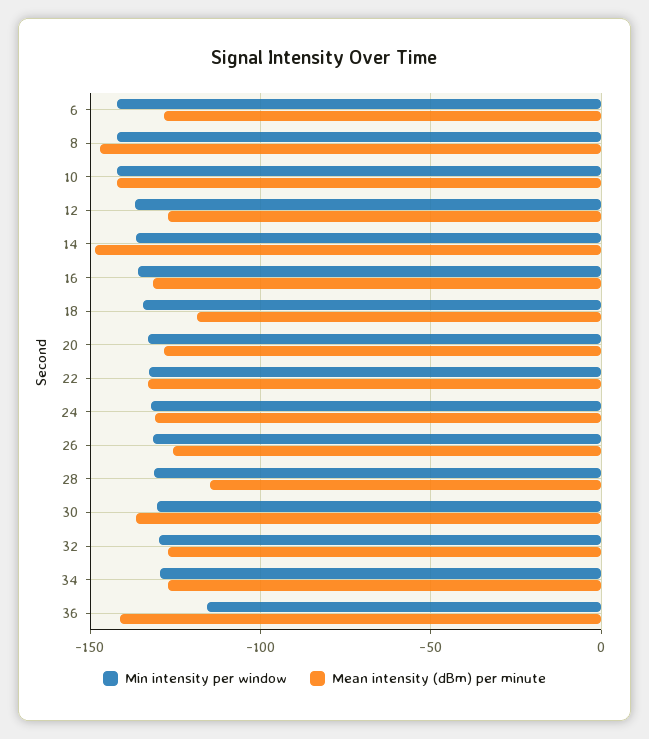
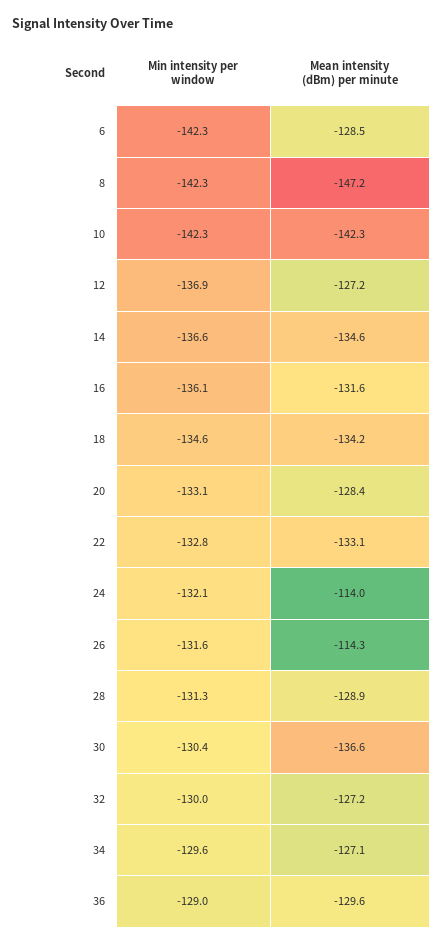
  {
    "Min intensity per window": {
      "6": -142.3,
      "8": -142.3,
      "10": -142.3,
      "12": -136.9,
      "14": -136.6,
      "16": -136.1,
      "18": -134.6,
      "20": -133.1,
      "22": -132.8,
      "24": -132.1,
      "26": -131.6,
      "28": -131.3,
      "30": -130.4,
      "32": -130,
      "34": -129.6,
-     "36": -115
+     "36": -129
    },
    "Mean intensity (dBm) per minute": {
      "6": -128.5,
      "8": -147.2,
      "10": -142.3,
      "12": -127.2,
-     "14": -150,
+     "14": -134.6,
      "16": -131.6,
-     "18": -120,
+     "18": -134.2,
      "20": -128.4,
      "22": -133.1,
-     "24": -130,
+     "24": -114,
-     "26": -125,
+     "26": -114.3,
-     "28": -115,
+     "28": -128.9,
      "30": -136.6,
      "32": -127.2,
      "34": -127.1,
-     "36": -140
+     "36": -129.6
    }
  }

